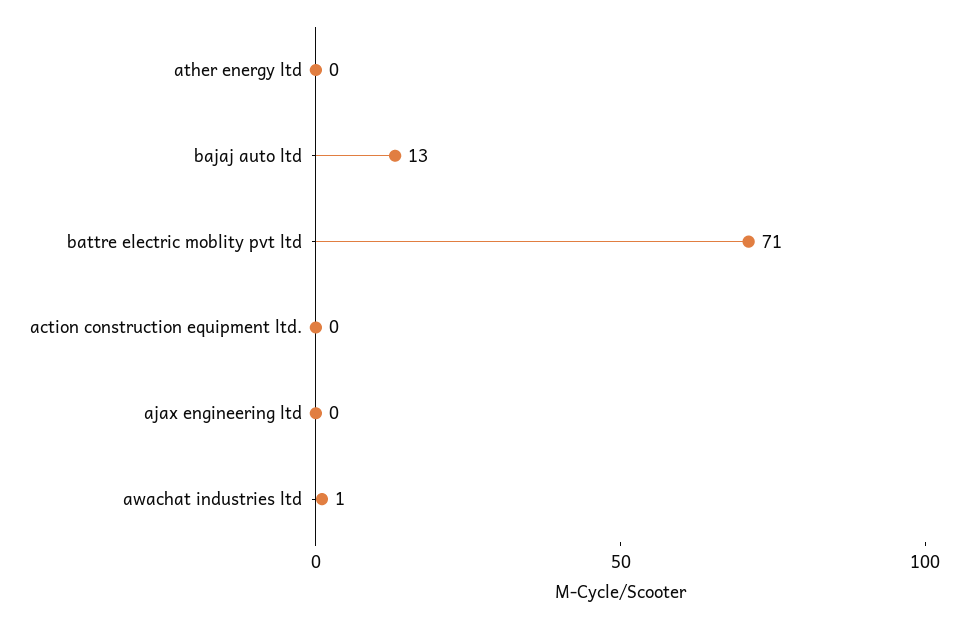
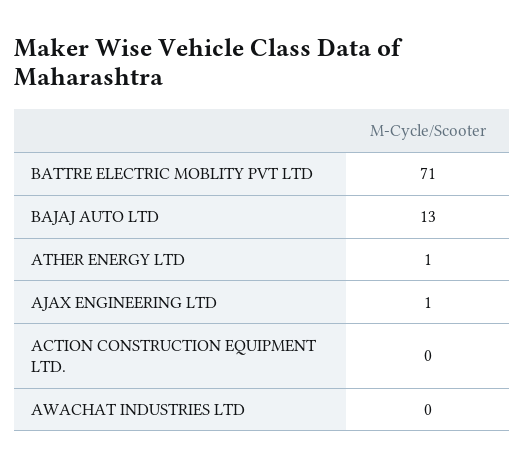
  {
-   "ather energy ltd": 0,
+   "ather energy ltd": 1,
    "bajaj auto ltd": 13,
    "battre electric moblity pvt ltd": 71,
    "action construction equipment ltd.": 0,
-   "ajax engineering ltd": 0,
+   "ajax engineering ltd": 1,
-   "awachat industries ltd": 1
+   "awachat industries ltd": 0
  }

